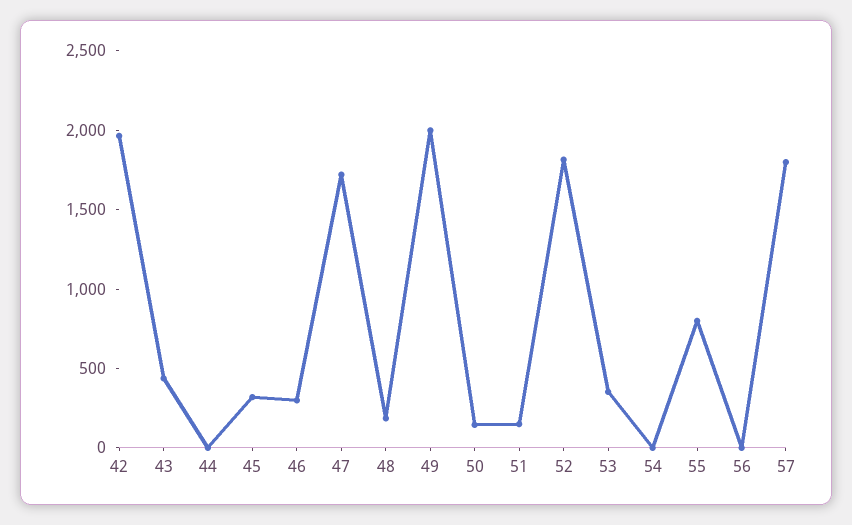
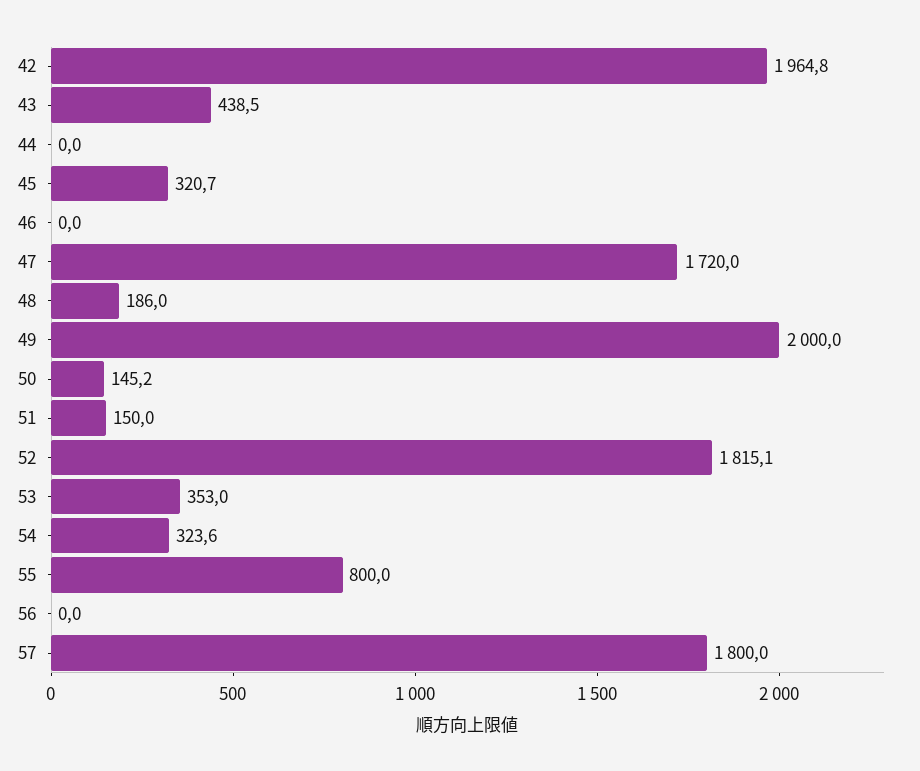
  {
    "42": 1964.8,
    "43": 438.5,
    "44": 0,
    "45": 320.7,
-   "46": 300,
+   "46": 0,
    "47": 1720,
    "48": 186,
    "49": 2000,
    "50": 145.2,
    "51": 150,
    "52": 1815.1,
    "53": 353,
-   "54": 0,
+   "54": 323.6,
    "55": 800,
    "56": 0,
    "57": 1800
  }

